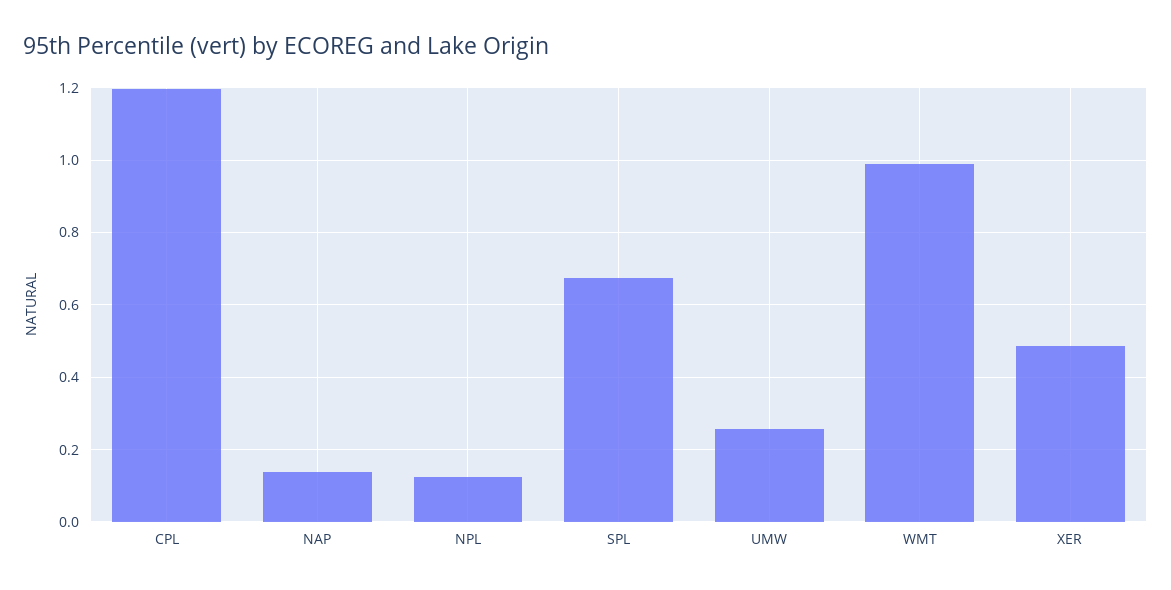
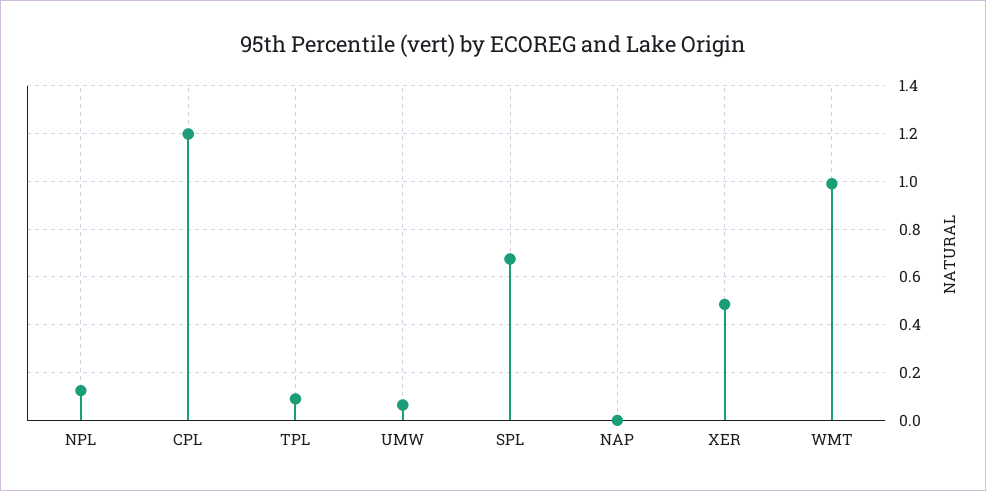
  {
    "CPL": 1.2,
-   "NAP": 0.14,
+   "NAP": 0,
    "NPL": 0.12,
    "SPL": 0.68,
-   "UMW": 0.26,
+   "UMW": 0.05,
    "WMT": 1,
-   "XER": 0.48
+   "XER": 0.48,
+   "TPL": 0.1
  }

